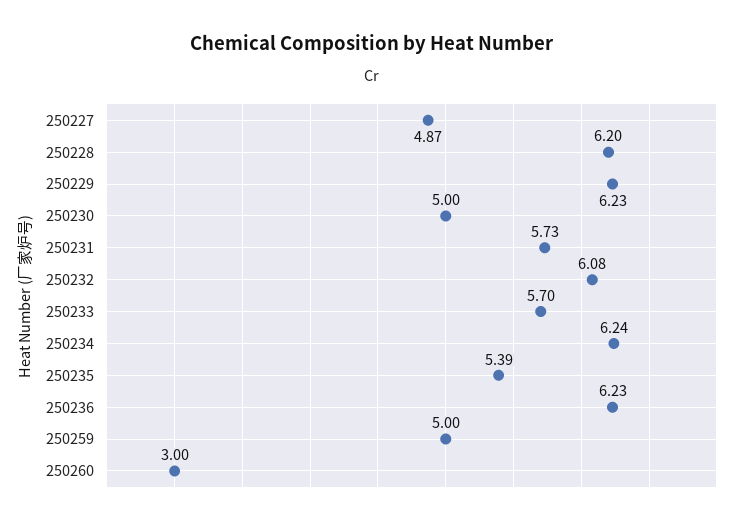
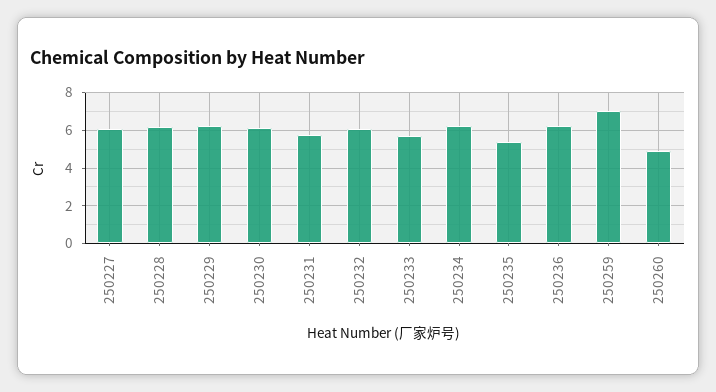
  {
-   "250227": 4.87,
+   "250227": 6,
    "250228": 6.2,
    "250229": 6.23,
-   "250230": 5,
+   "250230": 6,
    "250231": 5.73,
    "250232": 6.08,
    "250233": 5.7,
    "250234": 6.24,
    "250235": 5.39,
    "250236": 6.23,
-   "250259": 5,
+   "250259": 7,
-   "250260": 3
+   "250260": 5
  }

